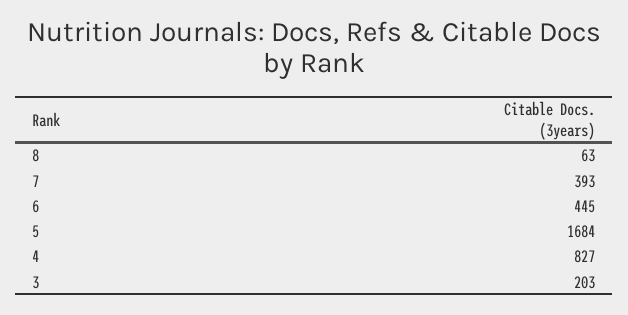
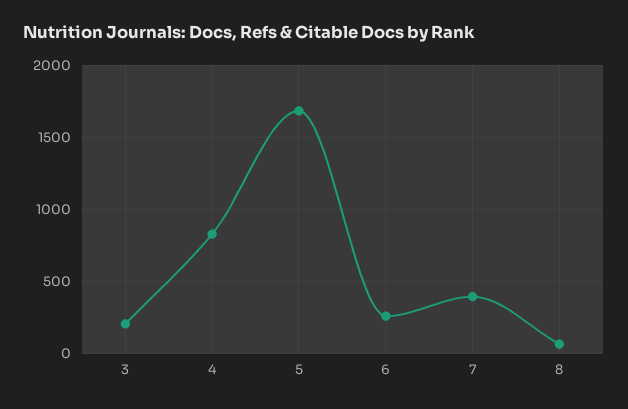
  {
    "8": 63,
    "7": 393,
-   "6": 445,
+   "6": 250,
    "5": 1684,
    "4": 827,
    "3": 203
  }

